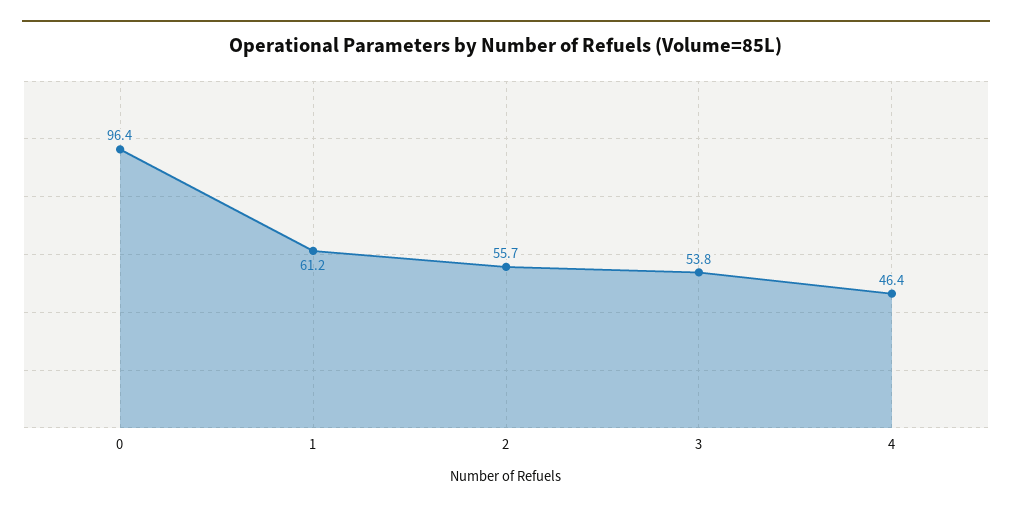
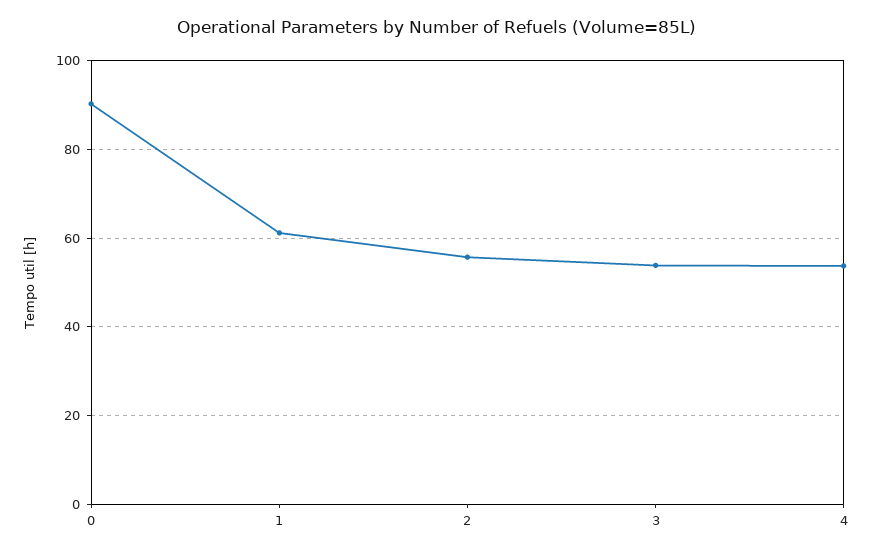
  {
-   "0": 96.4,
+   "0": 90,
    "1": 61.2,
    "2": 55.7,
    "3": 53.8,
-   "4": 46.4
+   "4": 54
  }

